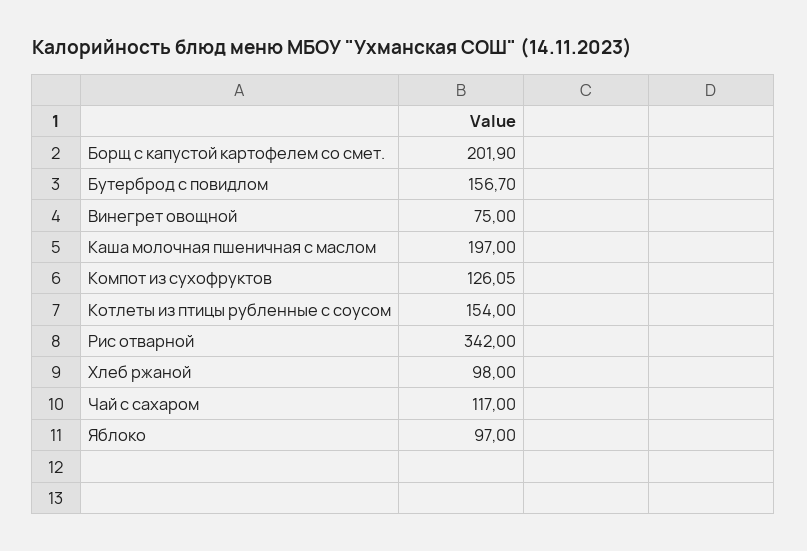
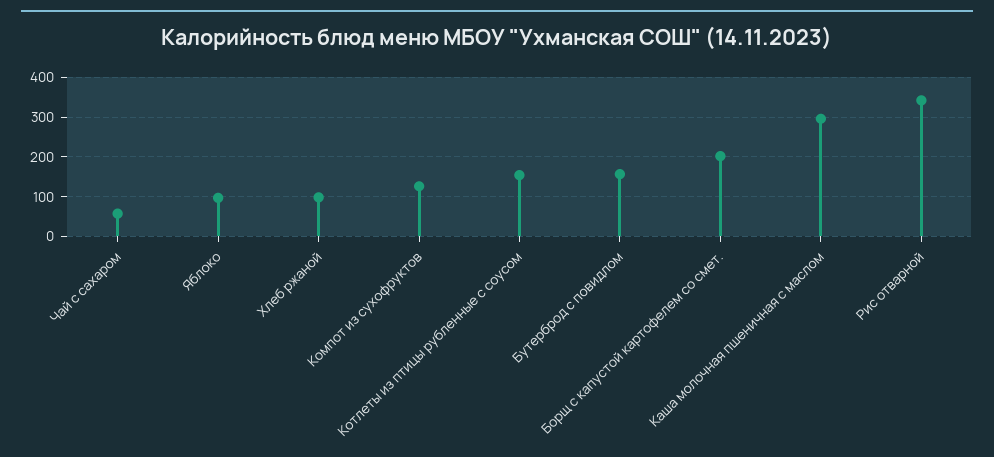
  {
    "Борщ с капустой картофелем со смет.": 201.9,
    "Бутерброд с повидлом": 156.7,
-   "Винегрет овощной": 75,
-   "Каша молочная пшеничная с маслом": 197,
+   "Каша молочная пшеничная с маслом": 300,
    "Компот из сухофруктов": 126.05,
    "Котлеты из птицы рубленные с соусом": 154,
    "Рис отварной": 342,
    "Хлеб ржаной": 98,
-   "Чай с сахаром": 117,
+   "Чай с сахаром": 60,
    "Яблоко": 97
  }

